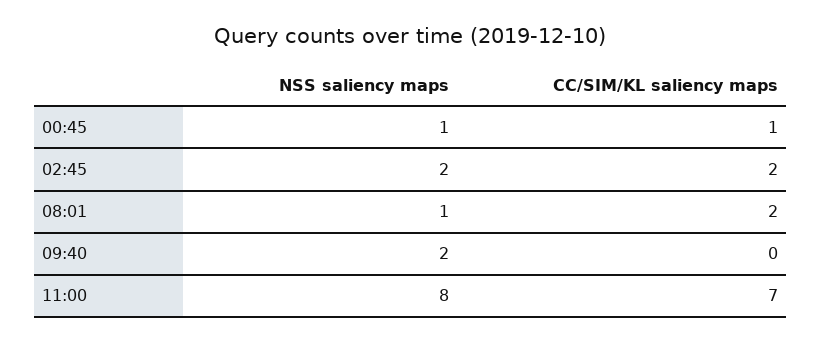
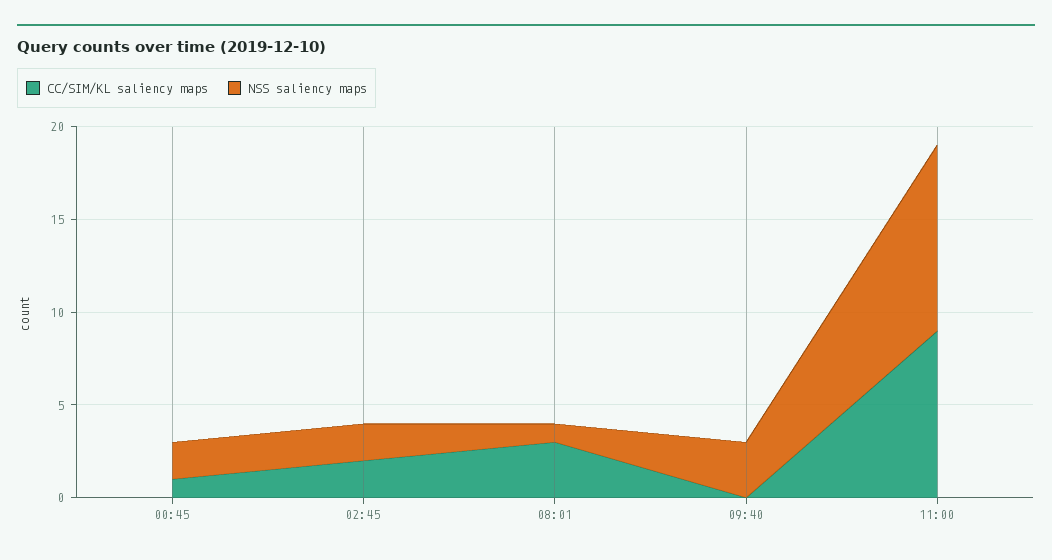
  {
    "NSS saliency maps": {
-     "00:45": 1,
+     "00:45": 2,
      "02:45": 2,
      "08:01": 1,
-     "09:40": 2,
+     "09:40": 3,
-     "11:00": 8
+     "11:00": 10
    },
    "CC/SIM/KL saliency maps": {
      "00:45": 1,
      "02:45": 2,
-     "08:01": 2,
+     "08:01": 3,
      "09:40": 0,
-     "11:00": 7
+     "11:00": 9
    }
  }

